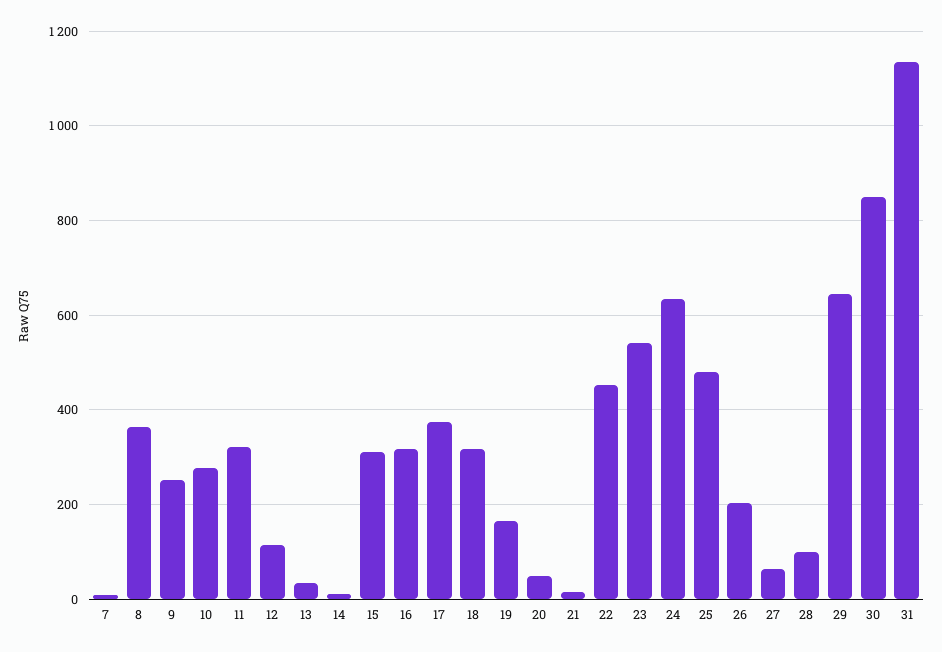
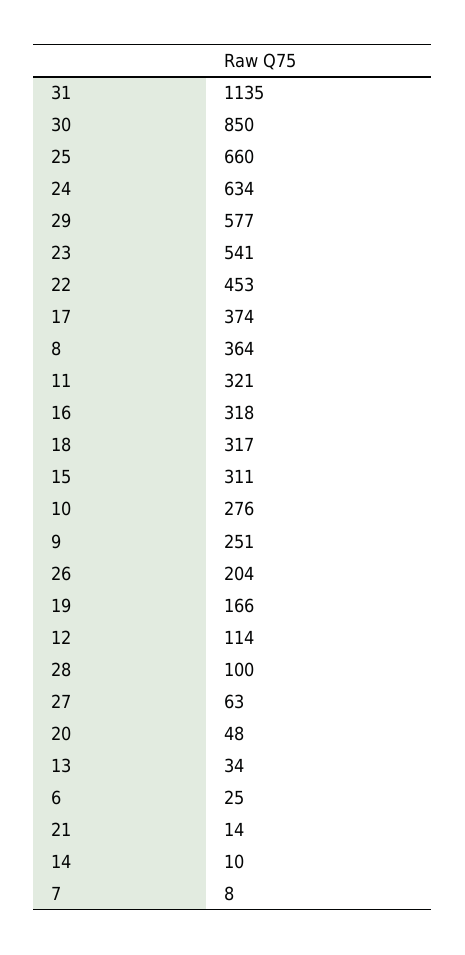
  {
    "7": 8,
    "8": 364,
    "9": 251,
    "10": 276,
    "11": 321,
    "12": 114,
    "13": 34,
    "14": 10,
    "15": 311,
    "16": 318,
    "17": 374,
    "18": 317,
    "19": 166,
    "20": 48,
    "21": 14,
    "22": 453,
    "23": 541,
    "24": 634,
-   "25": 480,
+   "25": 660,
    "26": 204,
    "27": 63,
    "28": 100,
-   "29": 640,
+   "29": 577,
    "30": 850,
-   "31": 1135
+   "31": 1135,
+   "6": 25
  }

